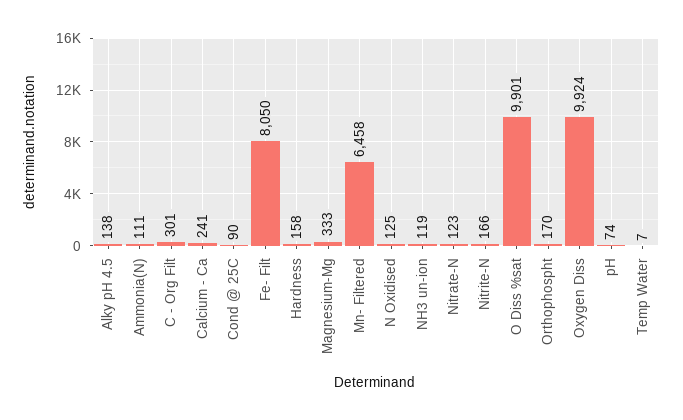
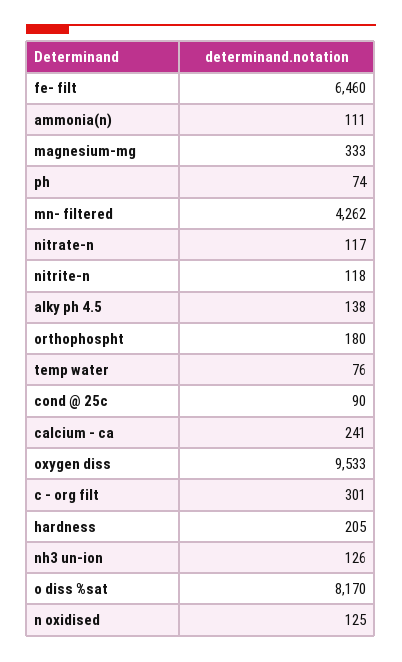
  {
    "Alky pH 4.5": 138,
    "Ammonia(N)": 111,
    "C - Org Filt": 301,
    "Calcium - Ca": 241,
    "Cond @ 25C": 90,
-   "Fe- Filt": 8050,
+   "Fe- Filt": 6460,
-   "Hardness": 158,
+   "Hardness": 205,
    "Magnesium-Mg": 333,
-   "Mn- Filtered": 6458,
+   "Mn- Filtered": 4262,
    "N Oxidised": 125,
-   "NH3 un-ion": 119,
+   "NH3 un-ion": 126,
-   "Nitrate-N": 123,
+   "Nitrate-N": 117,
-   "Nitrite-N": 166,
+   "Nitrite-N": 118,
-   "O Diss %sat": 9901,
+   "O Diss %sat": 8170,
-   "Orthophospht": 170,
+   "Orthophospht": 180,
-   "Oxygen Diss": 9924,
+   "Oxygen Diss": 9533,
    "pH": 74,
-   "Temp Water": 7
+   "Temp Water": 76
  }

